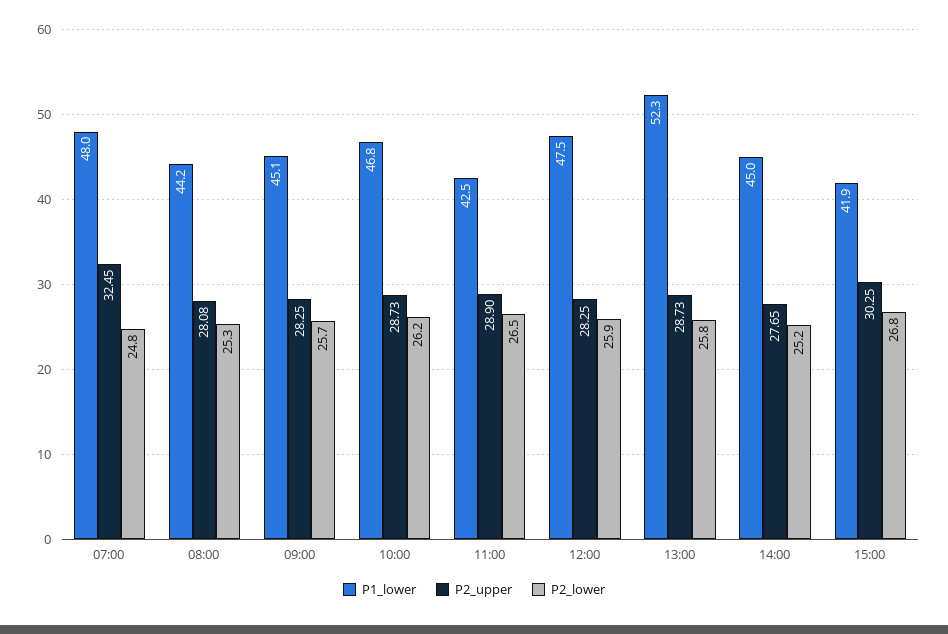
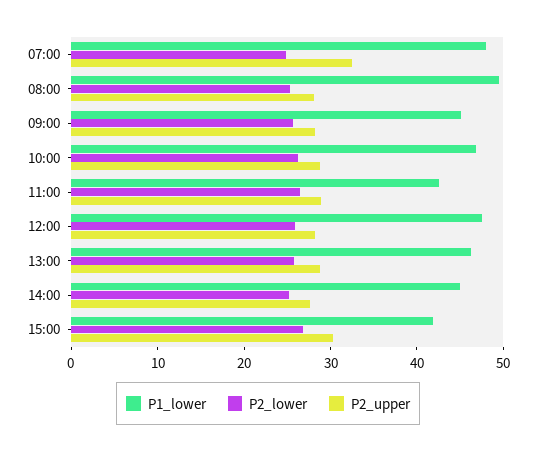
  {
    "P1_lower": {
      "07:00": 48,
-     "08:00": 44.2,
+     "08:00": 50,
      "09:00": 45.1,
      "10:00": 46.8,
      "11:00": 42.5,
      "12:00": 47.5,
-     "13:00": 52.3,
+     "13:00": 46,
      "14:00": 45,
      "15:00": 41.9
    },
    "P2_upper": {
      "07:00": 32.45,
      "08:00": 28.08,
      "09:00": 28.25,
      "10:00": 28.73,
      "11:00": 28.9,
      "12:00": 28.25,
      "13:00": 28.73,
      "14:00": 27.65,
      "15:00": 30.25
    },
    "P2_lower": {
      "07:00": 24.8,
      "08:00": 25.3,
      "09:00": 25.7,
      "10:00": 26.2,
      "11:00": 26.5,
      "12:00": 25.9,
      "13:00": 25.8,
      "14:00": 25.2,
      "15:00": 26.8
    }
  }

